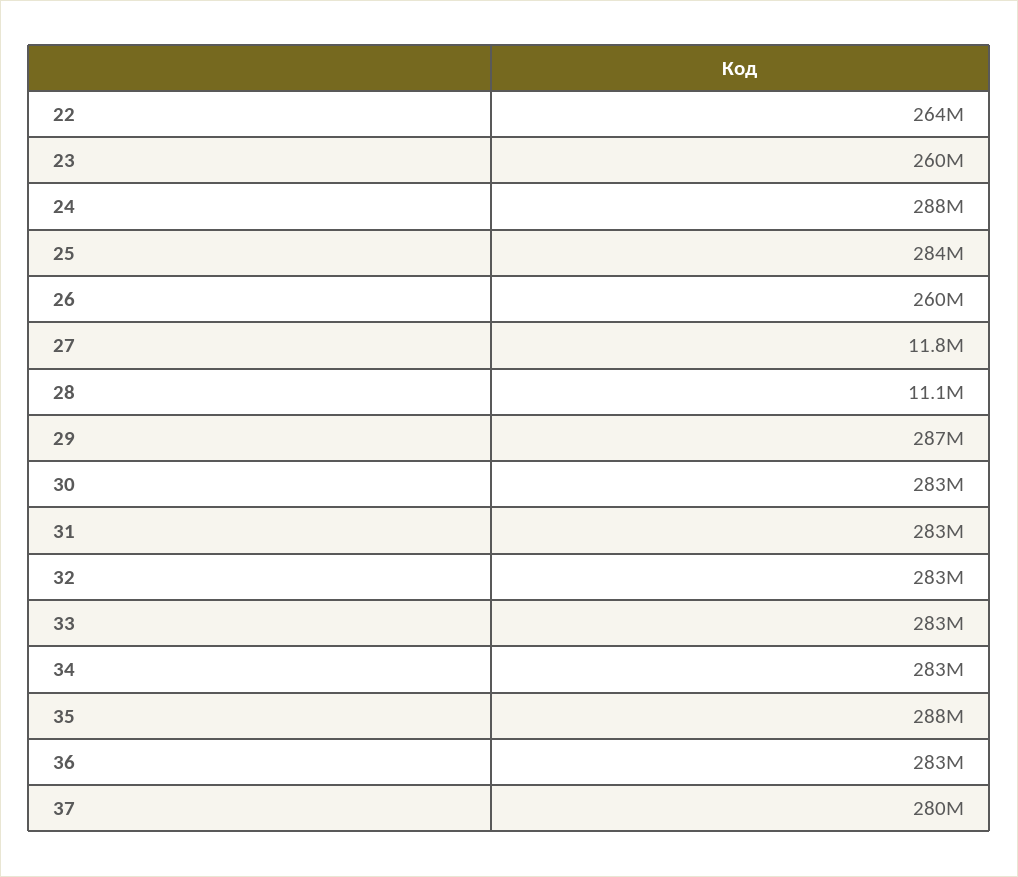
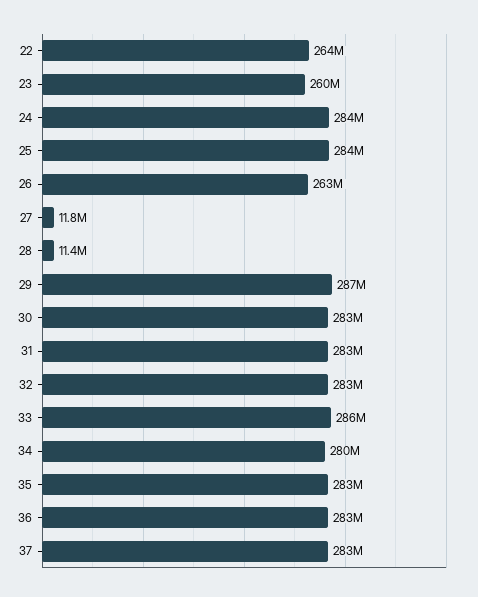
  {
    "22": 264000000,
    "23": 260000000,
-   "24": 288000000,
+   "24": 284000000,
    "25": 284000000,
-   "26": 260000000,
+   "26": 263000000,
    "27": 11800000,
-   "28": 11100000,
+   "28": 11400000,
    "29": 287000000,
    "30": 283000000,
    "31": 283000000,
    "32": 283000000,
-   "33": 283000000,
+   "33": 286000000,
-   "34": 283000000,
+   "34": 280000000,
-   "35": 288000000,
+   "35": 283000000,
    "36": 283000000,
-   "37": 280000000
+   "37": 283000000
  }

